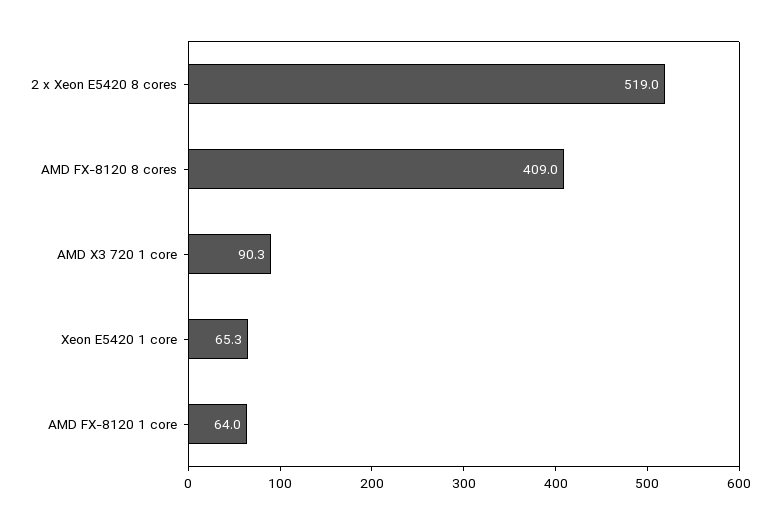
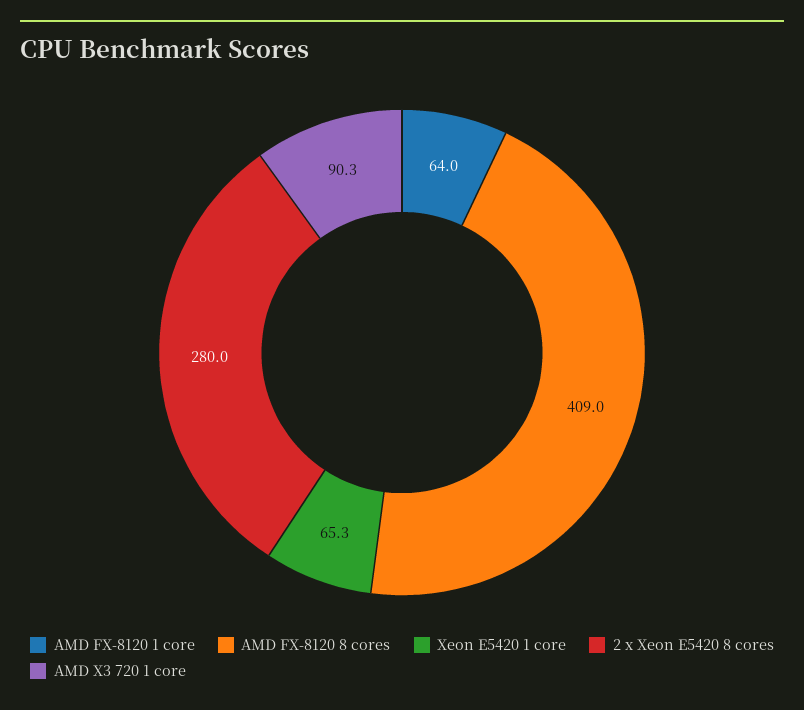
  {
-   "2 x Xeon E5420 8 cores": 519,
+   "2 x Xeon E5420 8 cores": 280,
    "AMD FX-8120 8 cores": 409,
    "AMD X3 720 1 core": 90.3,
    "Xeon E5420 1 core": 65.3,
    "AMD FX-8120 1 core": 64
  }

